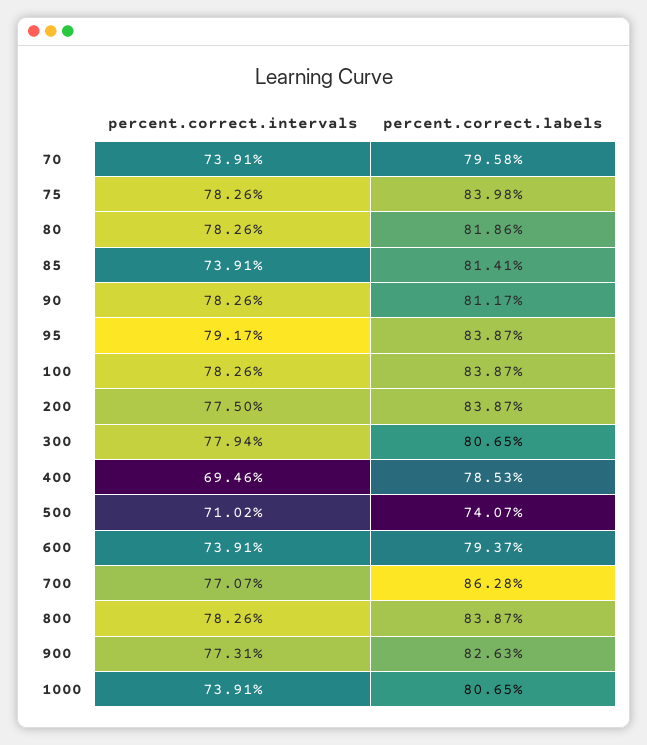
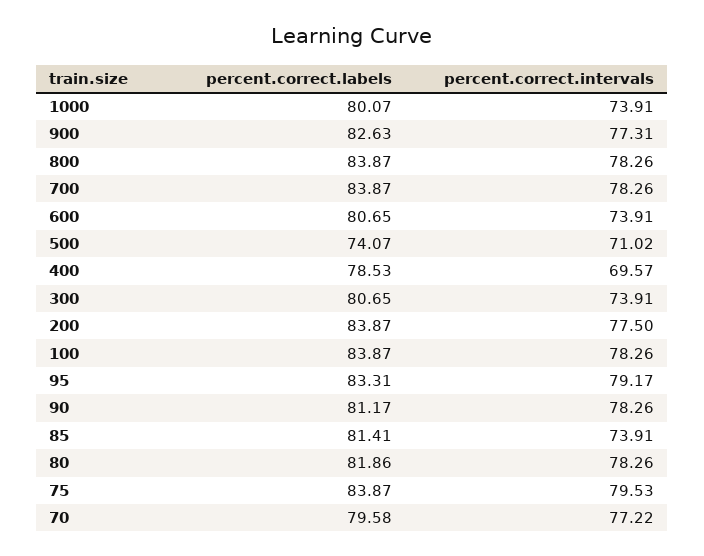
  {
    "percent.correct.intervals": {
-     "70": 73.91,
+     "70": 77.22,
-     "75": 78.26,
+     "75": 79.53,
      "80": 78.26,
      "85": 73.91,
      "90": 78.26,
      "95": 79.17,
      "100": 78.26,
      "200": 77.5,
-     "300": 77.94,
+     "300": 73.91,
-     "400": 69.46,
+     "400": 69.57,
      "500": 71.02,
      "600": 73.91,
-     "700": 77.07,
+     "700": 78.26,
      "800": 78.26,
      "900": 77.31,
      "1000": 73.91
    },
    "percent.correct.labels": {
      "70": 79.58,
-     "75": 83.98,
+     "75": 83.87,
      "80": 81.86,
      "85": 81.41,
      "90": 81.17,
-     "95": 83.87,
+     "95": 83.31,
      "100": 83.87,
      "200": 83.87,
      "300": 80.65,
      "400": 78.53,
      "500": 74.07,
-     "600": 79.37,
+     "600": 80.65,
-     "700": 86.28,
+     "700": 83.87,
      "800": 83.87,
      "900": 82.63,
-     "1000": 80.65
+     "1000": 80.07
    }
  }

